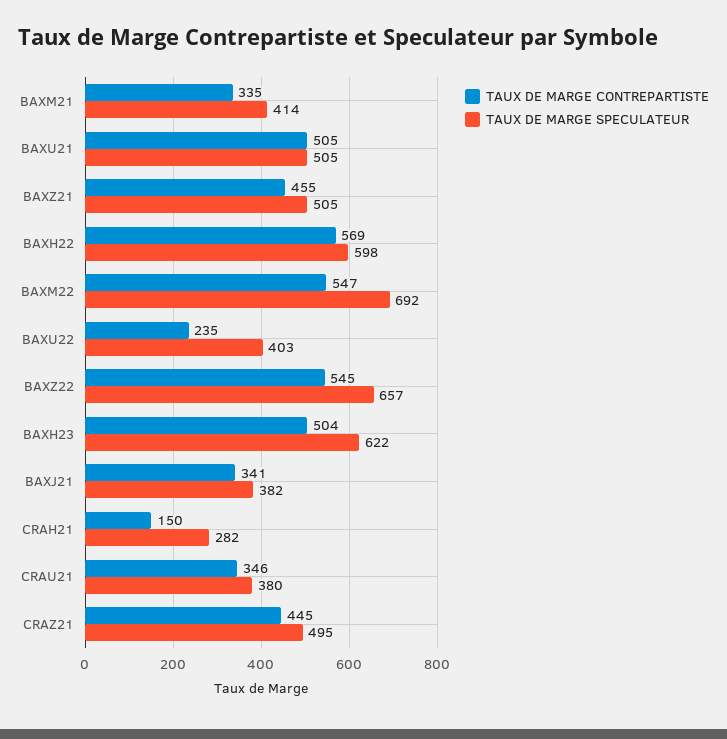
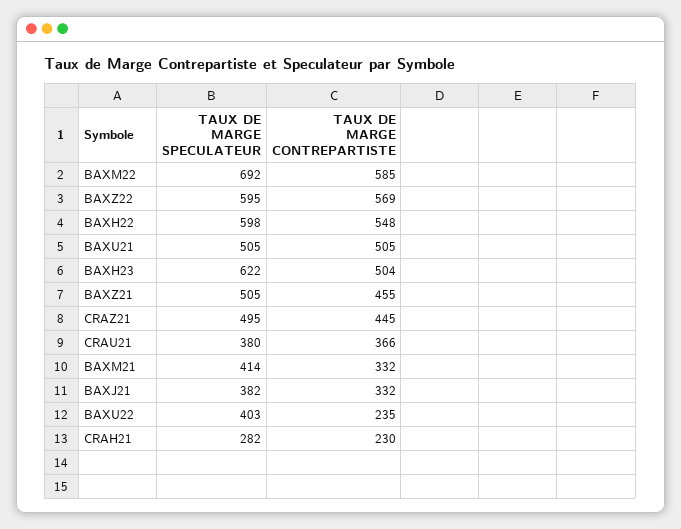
  {
    "TAUX DE MARGE CONTREPARTISTE": {
-     "BAXM21": 335,
+     "BAXM21": 332,
      "BAXU21": 505,
      "BAXZ21": 455,
-     "BAXH22": 569,
+     "BAXH22": 548,
-     "BAXM22": 547,
+     "BAXM22": 585,
      "BAXU22": 235,
-     "BAXZ22": 545,
+     "BAXZ22": 569,
      "BAXH23": 504,
-     "BAXJ21": 341,
+     "BAXJ21": 332,
-     "CRAH21": 150,
+     "CRAH21": 230,
-     "CRAU21": 346,
+     "CRAU21": 366,
      "CRAZ21": 445
    },
    "TAUX DE MARGE SPECULATEUR": {
      "BAXM21": 414,
      "BAXU21": 505,
      "BAXZ21": 505,
      "BAXH22": 598,
      "BAXM22": 692,
      "BAXU22": 403,
-     "BAXZ22": 657,
+     "BAXZ22": 595,
      "BAXH23": 622,
      "BAXJ21": 382,
      "CRAH21": 282,
      "CRAU21": 380,
      "CRAZ21": 495
    }
  }

